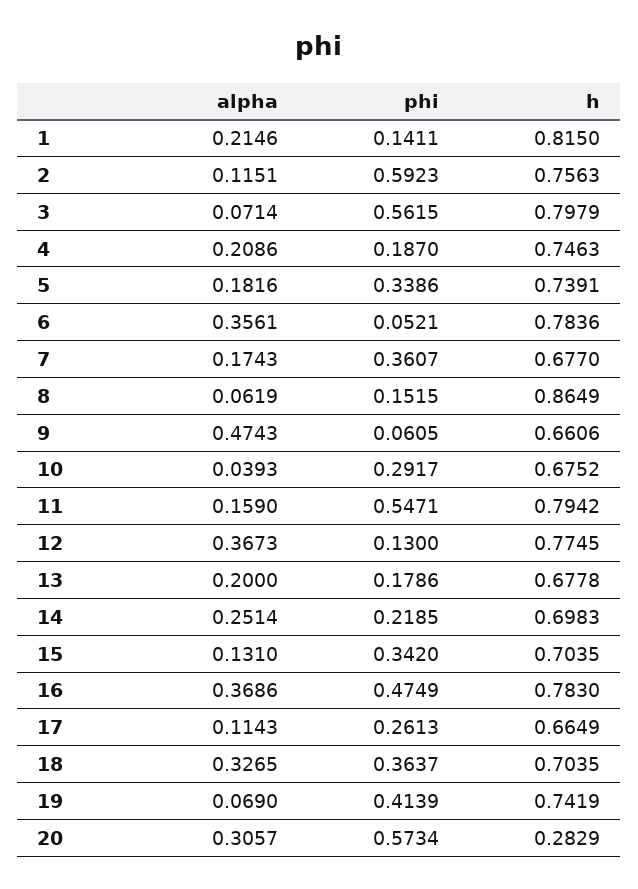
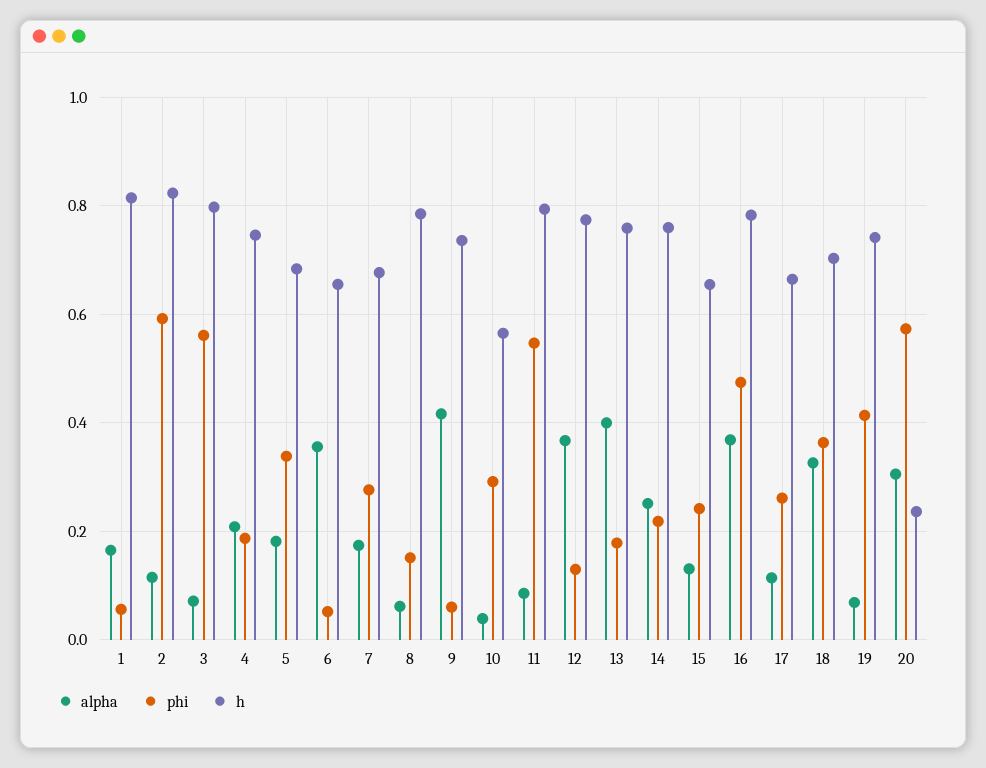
  {
    "alpha": {
-     "1": 0.2146,
+     "1": 0.16,
      "2": 0.1151,
      "3": 0.0714,
      "4": 0.2086,
      "5": 0.1816,
      "6": 0.3561,
      "7": 0.1743,
      "8": 0.0619,
-     "9": 0.4743,
+     "9": 0.42,
      "10": 0.0393,
-     "11": 0.159,
+     "11": 0.08,
      "12": 0.3673,
-     "13": 0.2,
+     "13": 0.4,
      "14": 0.2514,
      "15": 0.131,
      "16": 0.3686,
      "17": 0.1143,
      "18": 0.3265,
      "19": 0.069,
      "20": 0.3057
    },
    "phi": {
-     "1": 0.1411,
+     "1": 0.06,
      "2": 0.5923,
      "3": 0.5615,
      "4": 0.187,
      "5": 0.3386,
      "6": 0.0521,
-     "7": 0.3607,
+     "7": 0.28,
      "8": 0.1515,
      "9": 0.0605,
      "10": 0.2917,
      "11": 0.5471,
      "12": 0.13,
      "13": 0.1786,
      "14": 0.2185,
-     "15": 0.342,
+     "15": 0.24,
      "16": 0.4749,
      "17": 0.2613,
      "18": 0.3637,
      "19": 0.4139,
      "20": 0.5734
    },
    "h": {
      "1": 0.815,
-     "2": 0.7563,
+     "2": 0.82,
      "3": 0.7979,
      "4": 0.7463,
-     "5": 0.7391,
+     "5": 0.68,
-     "6": 0.7836,
+     "6": 0.66,
      "7": 0.677,
-     "8": 0.8649,
+     "8": 0.78,
-     "9": 0.6606,
+     "9": 0.74,
-     "10": 0.6752,
+     "10": 0.56,
      "11": 0.7942,
      "12": 0.7745,
-     "13": 0.6778,
+     "13": 0.76,
-     "14": 0.6983,
+     "14": 0.76,
-     "15": 0.7035,
+     "15": 0.66,
      "16": 0.783,
      "17": 0.6649,
      "18": 0.7035,
      "19": 0.7419,
-     "20": 0.2829
+     "20": 0.24
    }
  }

